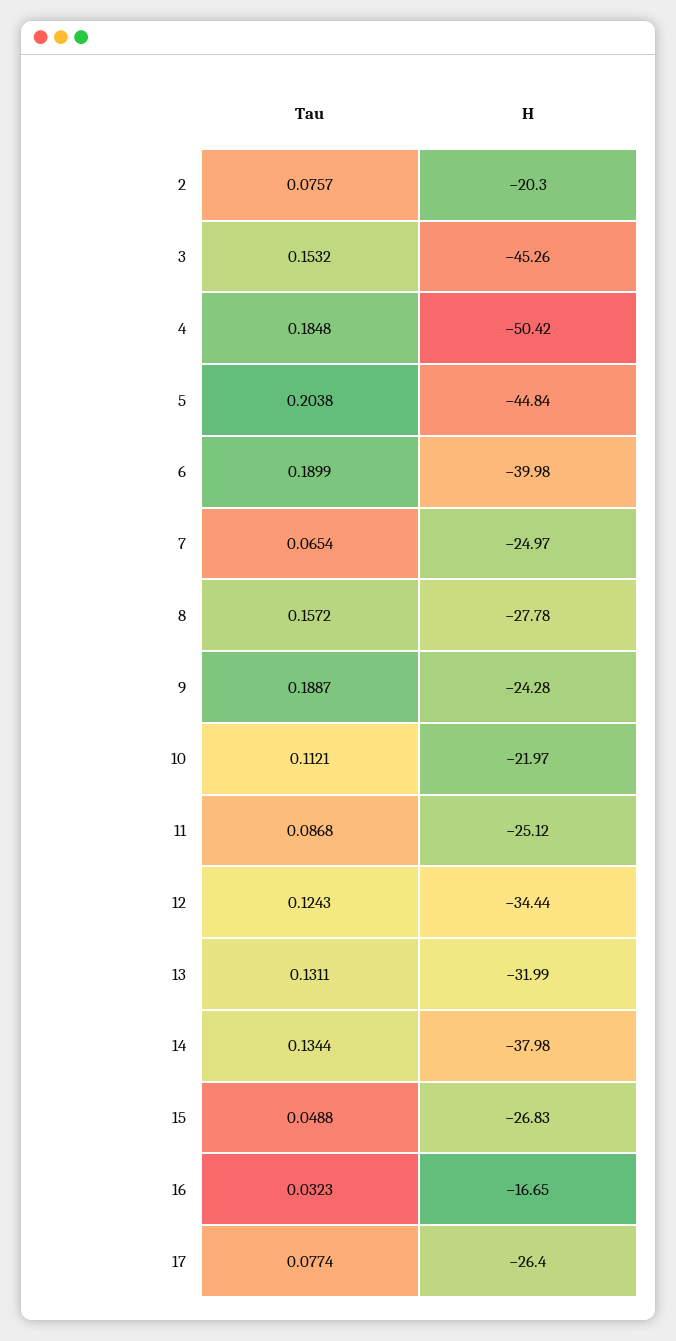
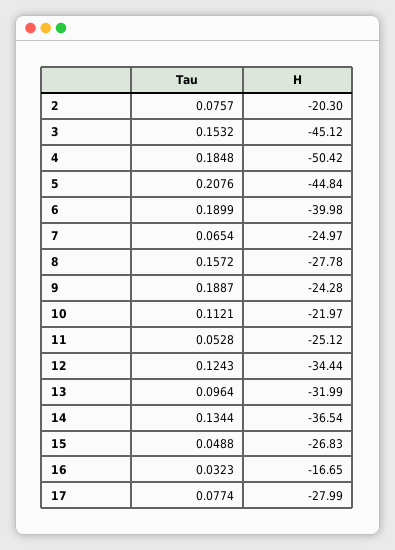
  {
    "Tau": {
      "2": 0.0757,
      "3": 0.1532,
      "4": 0.1848,
-     "5": 0.2038,
+     "5": 0.2076,
      "6": 0.1899,
      "7": 0.0654,
      "8": 0.1572,
      "9": 0.1887,
      "10": 0.1121,
-     "11": 0.0868,
+     "11": 0.0528,
      "12": 0.1243,
-     "13": 0.1311,
+     "13": 0.0964,
      "14": 0.1344,
      "15": 0.0488,
      "16": 0.0323,
      "17": 0.0774
    },
    "H": {
      "2": -20.3,
-     "3": -45.26,
+     "3": -45.12,
      "4": -50.42,
      "5": -44.84,
      "6": -39.98,
      "7": -24.97,
      "8": -27.78,
      "9": -24.28,
      "10": -21.97,
      "11": -25.12,
      "12": -34.44,
      "13": -31.99,
-     "14": -37.98,
+     "14": -36.54,
      "15": -26.83,
      "16": -16.65,
-     "17": -26.4
+     "17": -27.99
    }
  }

